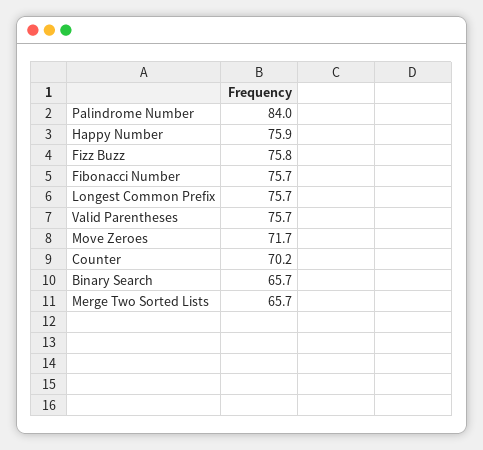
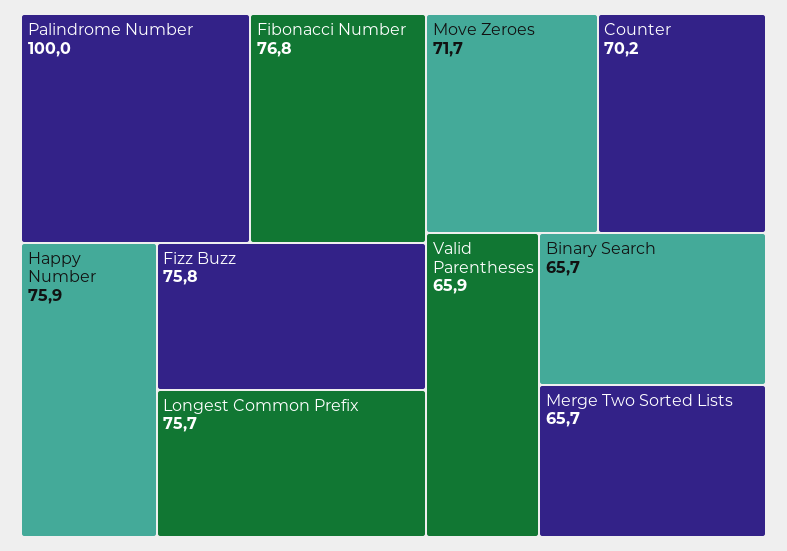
  {
-   "Palindrome Number": 84,
+   "Palindrome Number": 100,
    "Happy Number": 75.9,
    "Fizz Buzz": 75.8,
-   "Fibonacci Number": 75.7,
+   "Fibonacci Number": 76.8,
    "Longest Common Prefix": 75.7,
-   "Valid Parentheses": 75.7,
+   "Valid Parentheses": 65.9,
    "Move Zeroes": 71.7,
    "Counter": 70.2,
    "Binary Search": 65.7,
    "Merge Two Sorted Lists": 65.7
  }

